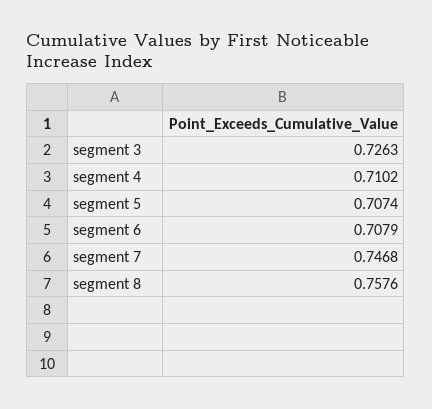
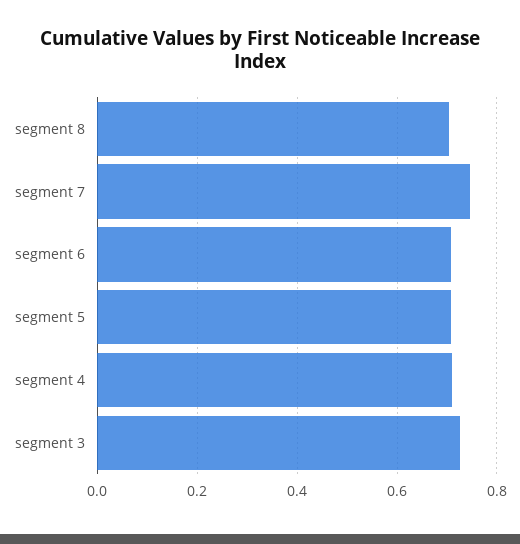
  {
    "segment 3": 0.7263,
    "segment 4": 0.7102,
    "segment 5": 0.7074,
    "segment 6": 0.7079,
    "segment 7": 0.7468,
-   "segment 8": 0.7576
+   "segment 8": 0.7
  }

